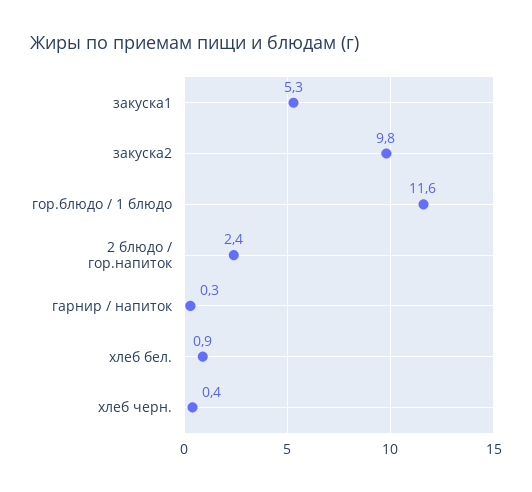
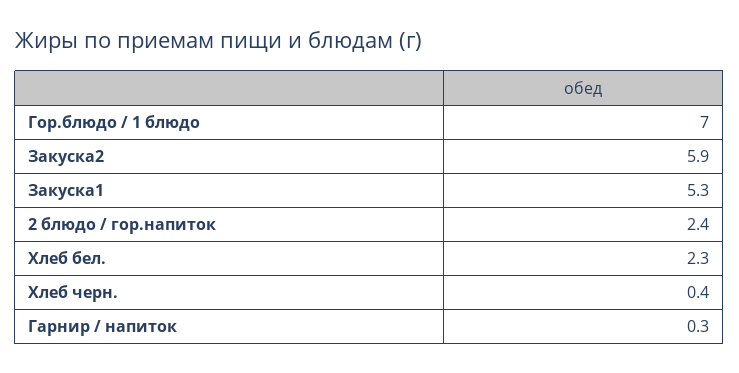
  {
    "закуска1": 5.3,
-   "закуска2": 9.8,
+   "закуска2": 5.9,
-   "гор.блюдо / 1 блюдо": 11.6,
+   "гор.блюдо / 1 блюдо": 7,
    "2 блюдо / гор.напиток": 2.4,
    "гарнир / напиток": 0.3,
-   "хлеб бел.": 0.9,
+   "хлеб бел.": 2.3,
    "хлеб черн.": 0.4
  }

